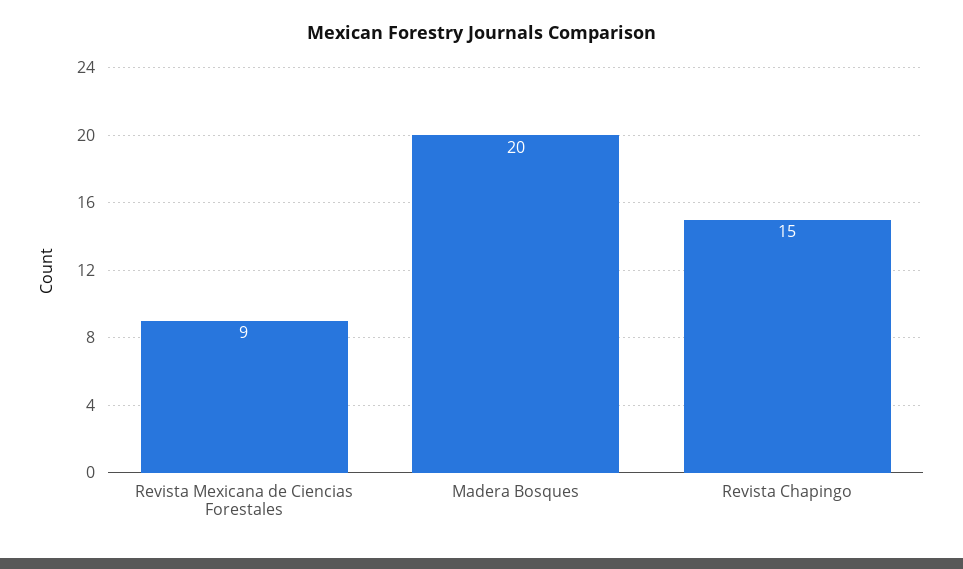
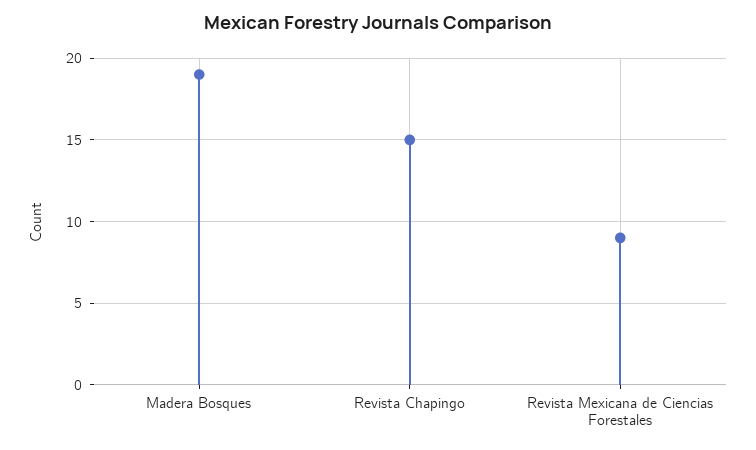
  {
    "Revista Mexicana de Ciencias Forestales": 9,
-   "Madera Bosques": 20,
+   "Madera Bosques": 19,
    "Revista Chapingo": 15
  }

